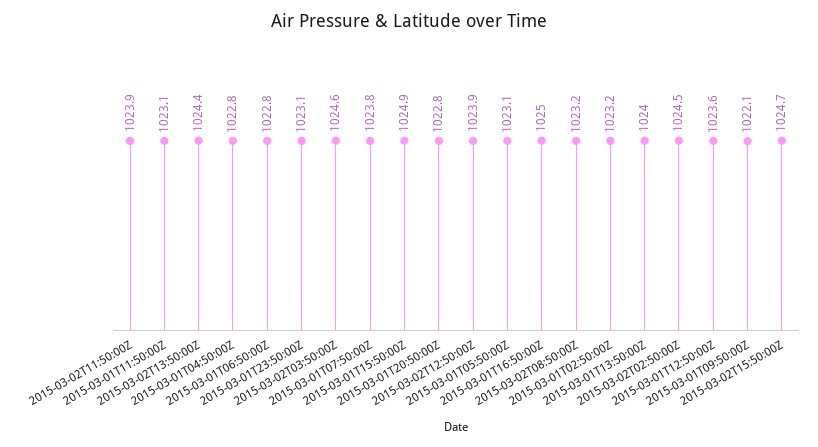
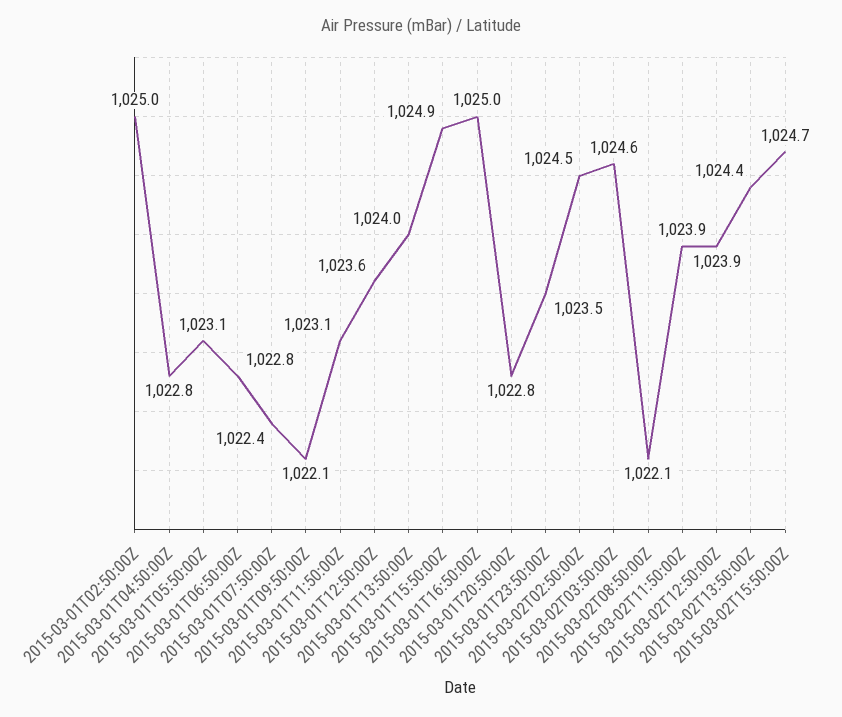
  {
    "2015-03-02T11:50:00Z": 1023.9,
    "2015-03-01T11:50:00Z": 1023.1,
    "2015-03-02T13:50:00Z": 1024.4,
    "2015-03-01T04:50:00Z": 1022.8,
    "2015-03-01T06:50:00Z": 1022.8,
-   "2015-03-01T23:50:00Z": 1023.1,
+   "2015-03-01T23:50:00Z": 1023.5,
    "2015-03-02T03:50:00Z": 1024.6,
-   "2015-03-01T07:50:00Z": 1023.8,
+   "2015-03-01T07:50:00Z": 1022.4,
    "2015-03-01T15:50:00Z": 1024.9,
    "2015-03-01T20:50:00Z": 1022.8,
    "2015-03-02T12:50:00Z": 1023.9,
    "2015-03-01T05:50:00Z": 1023.1,
    "2015-03-01T16:50:00Z": 1025,
-   "2015-03-02T08:50:00Z": 1023.2,
+   "2015-03-02T08:50:00Z": 1022.1,
-   "2015-03-01T02:50:00Z": 1023.2,
+   "2015-03-01T02:50:00Z": 1025,
    "2015-03-01T13:50:00Z": 1024,
    "2015-03-02T02:50:00Z": 1024.5,
    "2015-03-01T12:50:00Z": 1023.6,
    "2015-03-01T09:50:00Z": 1022.1,
    "2015-03-02T15:50:00Z": 1024.7
  }

